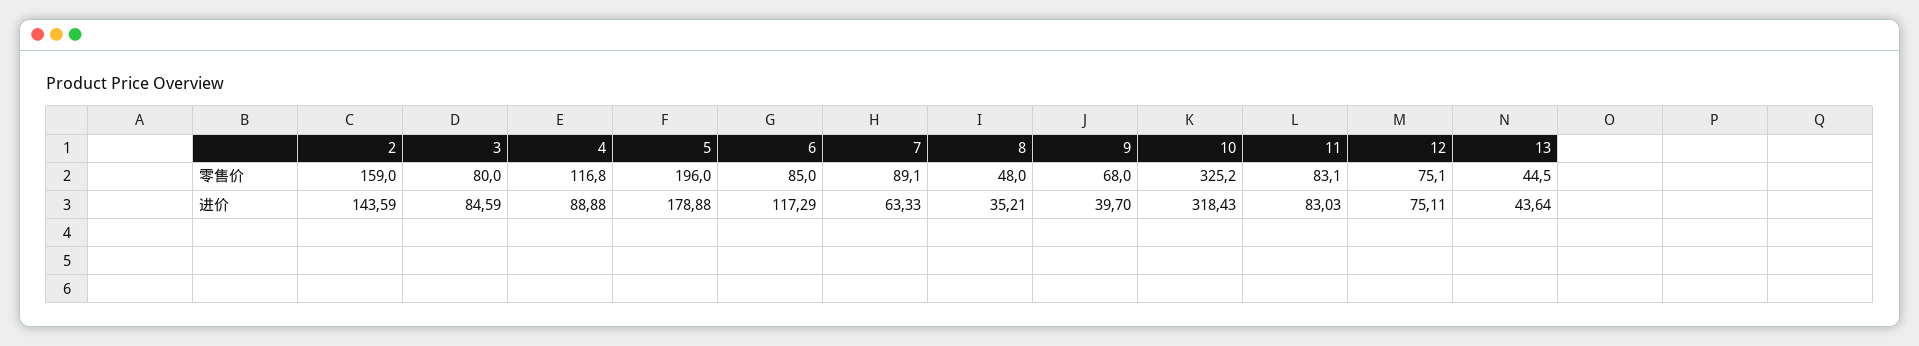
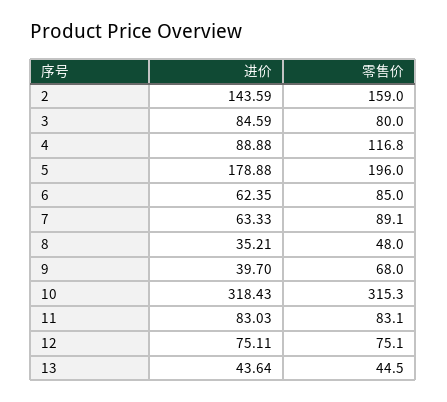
  {
    "2": {
      "零售价": 159,
      "进价": 143.59
    },
    "3": {
      "零售价": 80,
      "进价": 84.59
    },
    "4": {
      "零售价": 116.8,
      "进价": 88.88
    },
    "5": {
      "零售价": 196,
      "进价": 178.88
    },
    "6": {
      "零售价": 85,
-     "进价": 117.29
+     "进价": 62.35
    },
    "7": {
      "零售价": 89.1,
      "进价": 63.33
    },
    "8": {
      "零售价": 48,
      "进价": 35.21
    },
    "9": {
      "零售价": 68,
      "进价": 39.7
    },
    "10": {
-     "零售价": 325.2,
+     "零售价": 315.3,
      "进价": 318.43
    },
    "11": {
      "零售价": 83.1,
      "进价": 83.03
    },
    "12": {
      "零售价": 75.1,
      "进价": 75.11
    },
    "13": {
      "零售价": 44.5,
      "进价": 43.64
    }
  }

